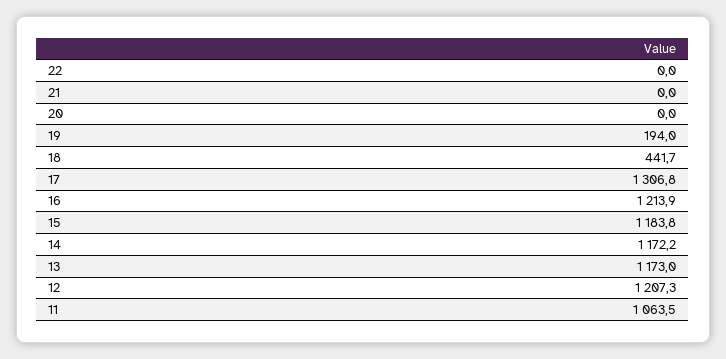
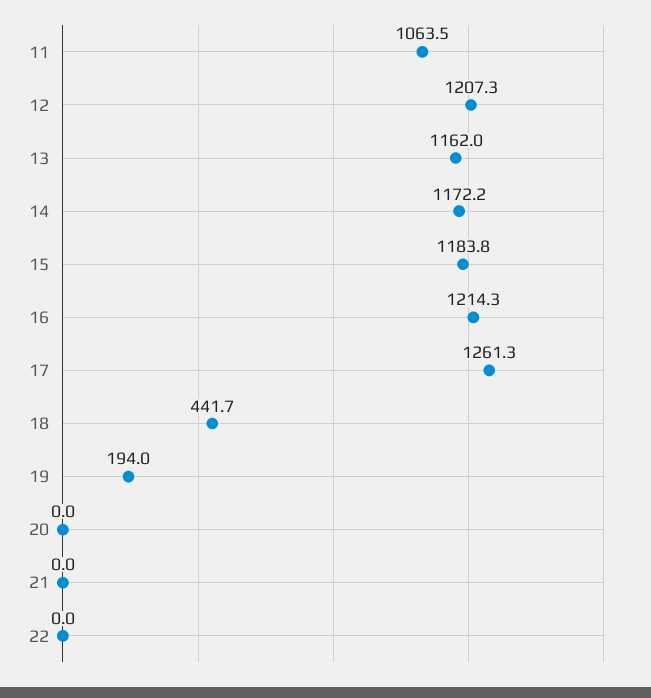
  {
    "22": 0,
    "21": 0,
    "20": 0,
    "19": 194,
    "18": 441.7,
-   "17": 1306.8,
+   "17": 1261.3,
-   "16": 1213.9,
+   "16": 1214.3,
    "15": 1183.8,
    "14": 1172.2,
-   "13": 1173,
+   "13": 1162,
    "12": 1207.3,
    "11": 1063.5
  }

